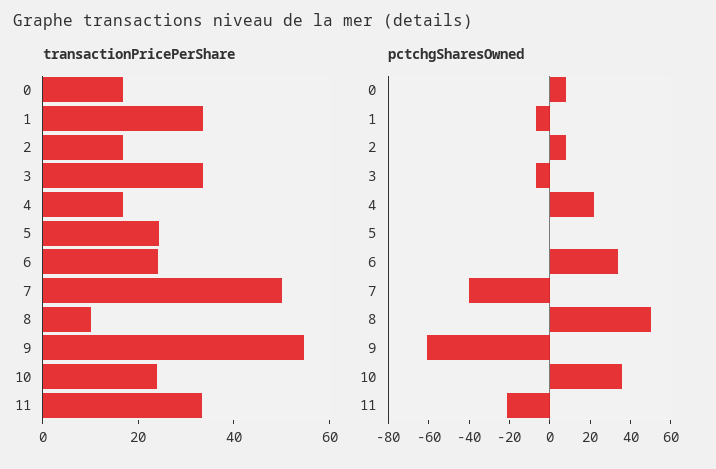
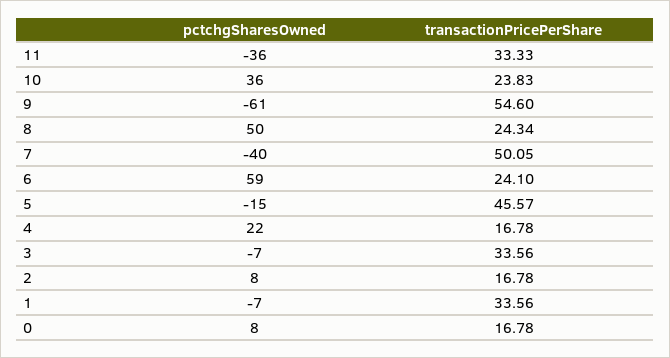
  {
    "transactionPricePerShare": {
      "0": 16.78,
      "1": 33.56,
      "2": 16.78,
      "3": 33.56,
      "4": 16.78,
-     "5": 25,
+     "5": 45.57,
      "6": 24.1,
      "7": 50.05,
-     "8": 10,
+     "8": 24.34,
      "9": 54.6,
      "10": 23.83,
      "11": 33.33
    },
    "pctchgSharesOwned": {
      "0": 8,
      "1": -7,
      "2": 8,
      "3": -7,
      "4": 22,
-     "5": 0,
+     "5": -15,
-     "6": 35,
+     "6": 59,
      "7": -40,
      "8": 50,
      "9": -61,
      "10": 36,
-     "11": -20
+     "11": -36
    }
  }

